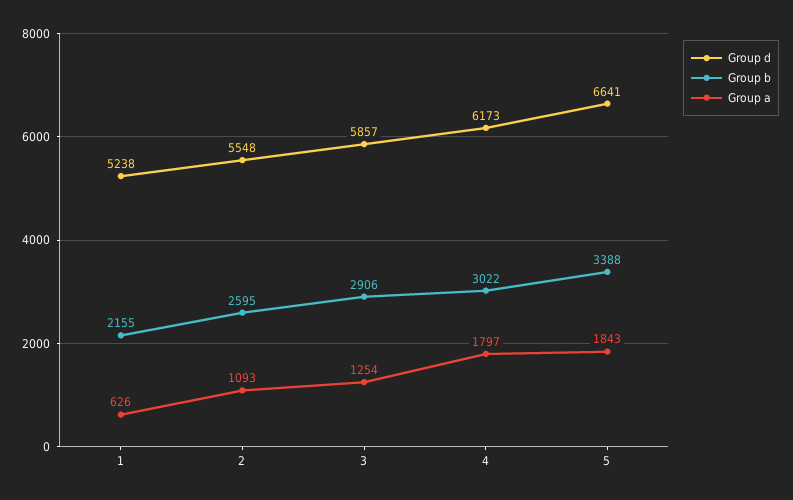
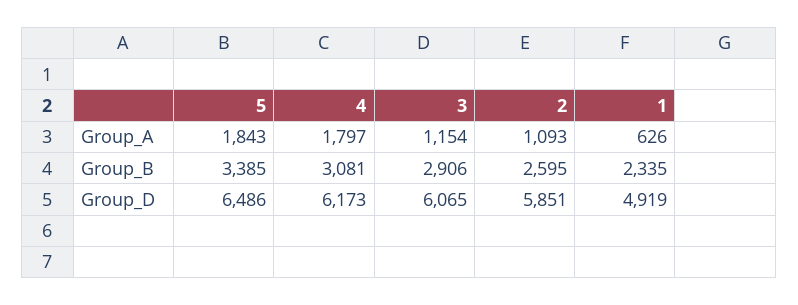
  {
    "Group d": {
-     "1": 5238,
+     "1": 4919,
-     "2": 5548,
+     "2": 5851,
-     "3": 5857,
+     "3": 6065,
      "4": 6173,
-     "5": 6641
+     "5": 6486
    },
    "Group b": {
-     "1": 2155,
+     "1": 2335,
      "2": 2595,
      "3": 2906,
-     "4": 3022,
+     "4": 3081,
-     "5": 3388
+     "5": 3385
    },
    "Group a": {
      "1": 626,
      "2": 1093,
-     "3": 1254,
+     "3": 1154,
      "4": 1797,
      "5": 1843
    }
  }

